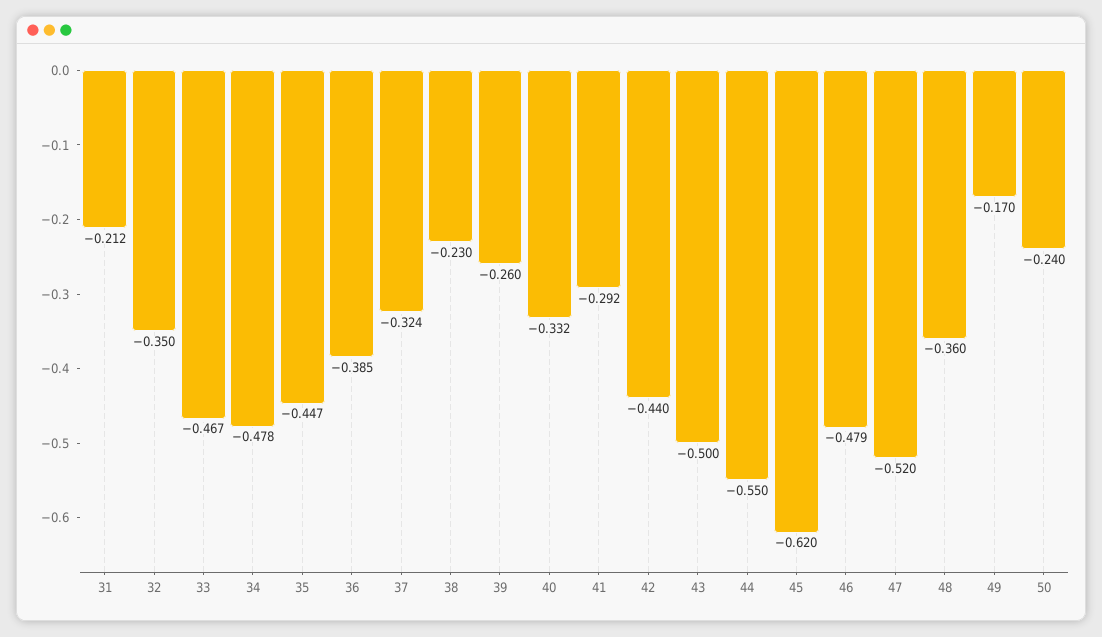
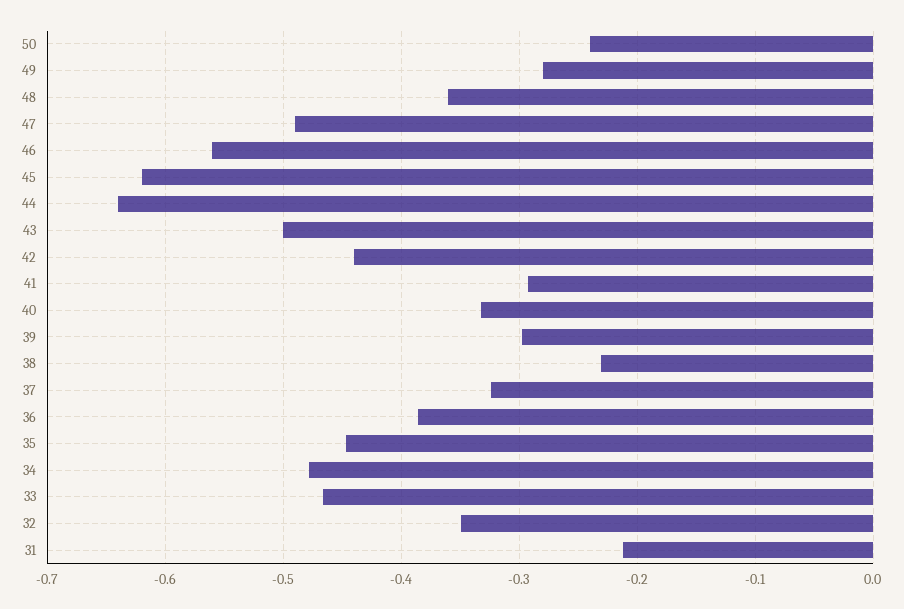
  {
    "31": -0.212,
    "32": -0.35,
    "33": -0.467,
    "34": -0.478,
    "35": -0.447,
    "36": -0.385,
    "37": -0.324,
    "38": -0.23,
-   "39": -0.26,
+   "39": -0.3,
    "40": -0.332,
    "41": -0.292,
    "42": -0.44,
    "43": -0.5,
-   "44": -0.55,
+   "44": -0.64,
    "45": -0.62,
-   "46": -0.479,
+   "46": -0.56,
-   "47": -0.52,
+   "47": -0.49,
    "48": -0.36,
-   "49": -0.17,
+   "49": -0.28,
    "50": -0.24
  }

